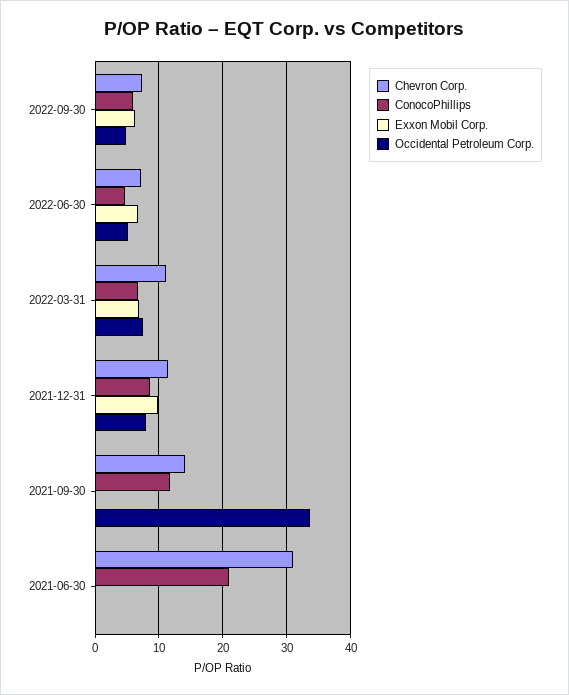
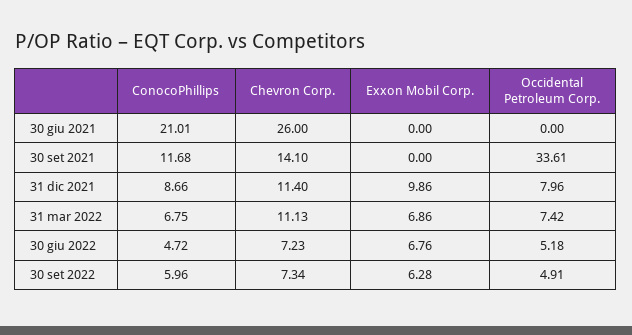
  {
    "Chevron Corp.": {
      "2022-09-30": 7.34,
      "2022-06-30": 7.23,
      "2022-03-31": 11.13,
      "2021-12-31": 11.4,
      "2021-09-30": 14.1,
-     "2021-06-30": 31
+     "2021-06-30": 26
    },
    "ConocoPhillips": {
      "2022-09-30": 5.96,
      "2022-06-30": 4.72,
      "2022-03-31": 6.75,
      "2021-12-31": 8.66,
      "2021-09-30": 11.68,
      "2021-06-30": 21.01
    },
    "Exxon Mobil Corp.": {
      "2022-09-30": 6.28,
      "2022-06-30": 6.76,
      "2022-03-31": 6.86,
      "2021-12-31": 9.86,
      "2021-09-30": 0,
      "2021-06-30": 0
    },
    "Occidental Petroleum Corp.": {
      "2022-09-30": 4.91,
      "2022-06-30": 5.18,
      "2022-03-31": 7.42,
      "2021-12-31": 7.96,
      "2021-09-30": 33.61,
      "2021-06-30": 0
    }
  }

